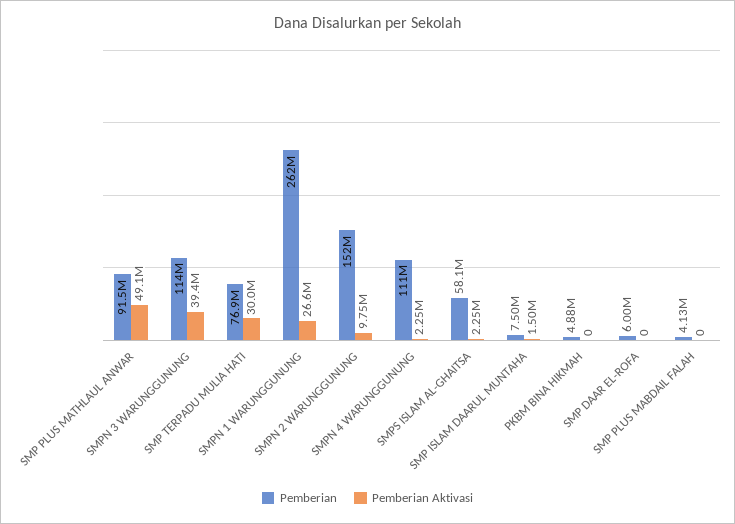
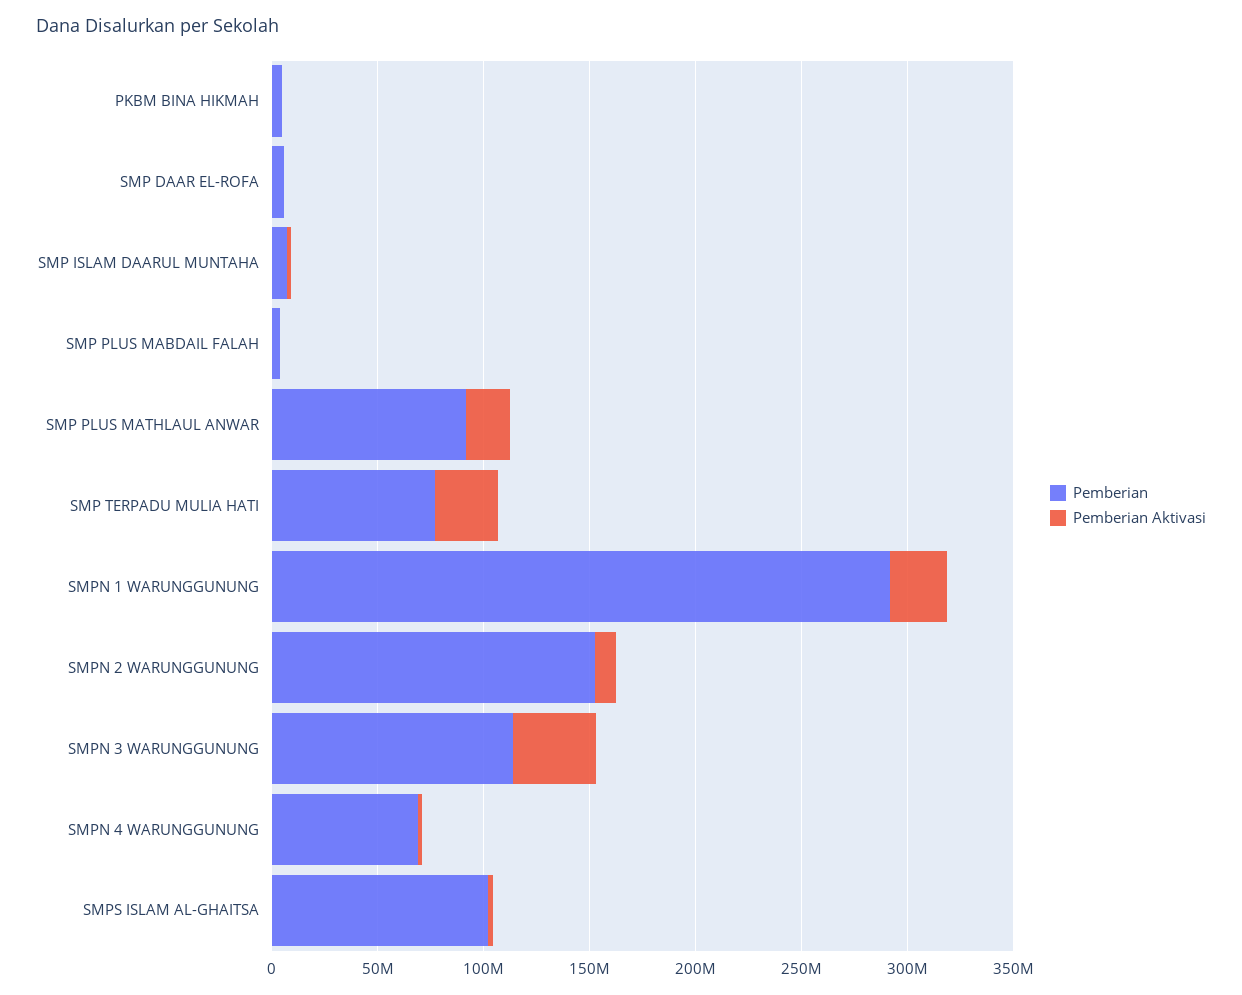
  {
    "Pemberian": {
      "SMP PLUS MATHLAUL ANWAR": 91500000,
      "SMPN 3 WARUNGGUNUNG": 114000000,
      "SMP TERPADU MULIA HATI": 76900000,
-     "SMPN 1 WARUNGGUNUNG": 262000000,
+     "SMPN 1 WARUNGGUNUNG": 290000000,
      "SMPN 2 WARUNGGUNUNG": 152000000,
-     "SMPN 4 WARUNGGUNUNG": 111000000,
+     "SMPN 4 WARUNGGUNUNG": 70000000,
-     "SMPS ISLAM AL-GHAITSA": 58100000,
+     "SMPS ISLAM AL-GHAITSA": 100000000,
      "SMP ISLAM DAARUL MUNTAHA": 7500000,
      "PKBM BINA HIKMAH": 4880000,
      "SMP DAAR EL-ROFA": 6000000,
      "SMP PLUS MABDAIL FALAH": 4130000
    },
    "Pemberian Aktivasi": {
-     "SMP PLUS MATHLAUL ANWAR": 49100000,
+     "SMP PLUS MATHLAUL ANWAR": 20000000,
      "SMPN 3 WARUNGGUNUNG": 39400000,
      "SMP TERPADU MULIA HATI": 30000000,
      "SMPN 1 WARUNGGUNUNG": 26600000,
      "SMPN 2 WARUNGGUNUNG": 9750000,
      "SMPN 4 WARUNGGUNUNG": 2250000,
      "SMPS ISLAM AL-GHAITSA": 2250000,
      "SMP ISLAM DAARUL MUNTAHA": 1500000,
      "PKBM BINA HIKMAH": 0,
      "SMP DAAR EL-ROFA": 0,
      "SMP PLUS MABDAIL FALAH": 0
    }
  }

